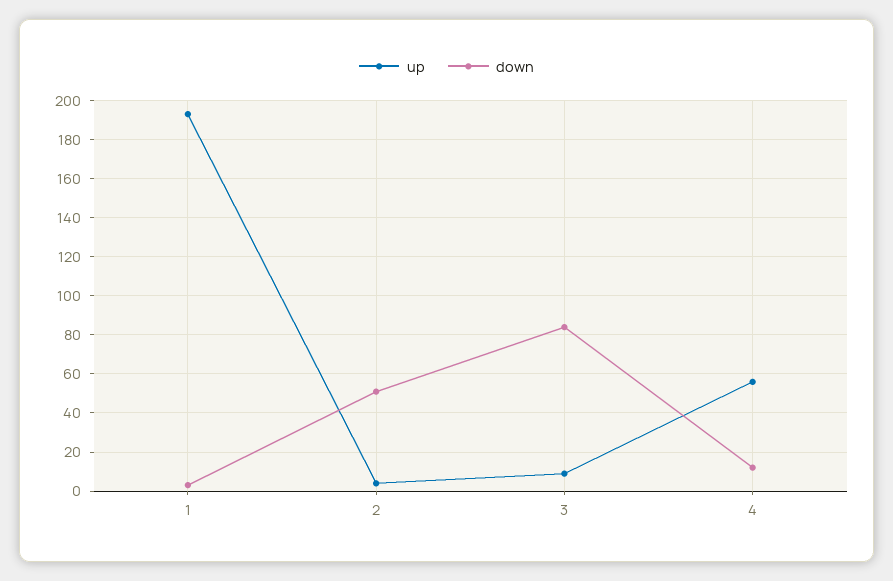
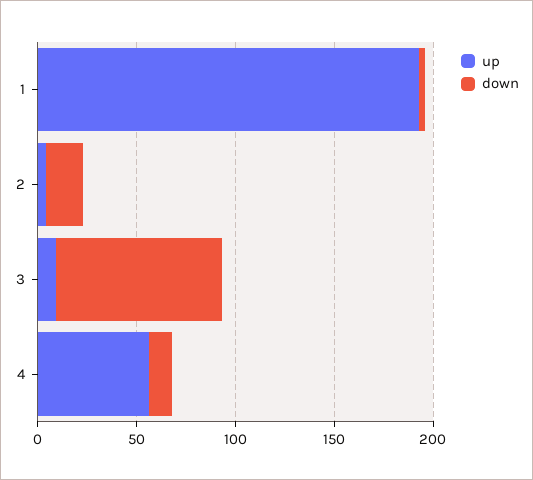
  {
    "up": {
      "1": 195,
      "2": 5,
      "3": 10,
      "4": 55
    },
    "down": {
      "1": 5,
-     "2": 50,
+     "2": 20,
      "3": 85,
      "4": 10
    }
  }

